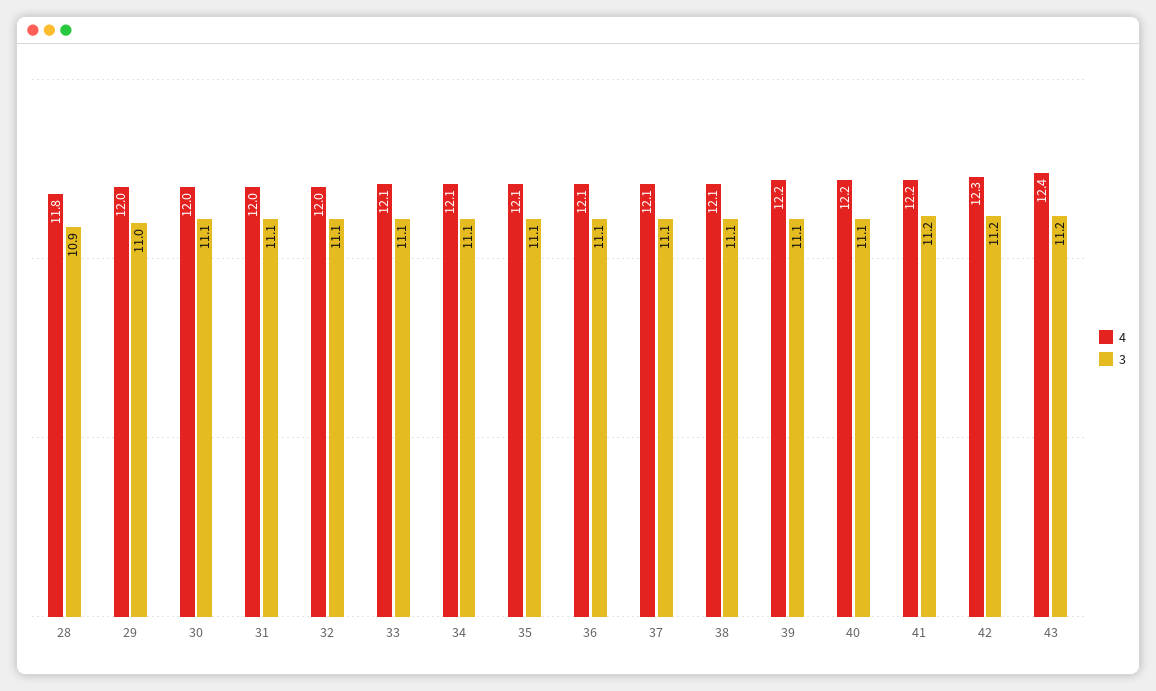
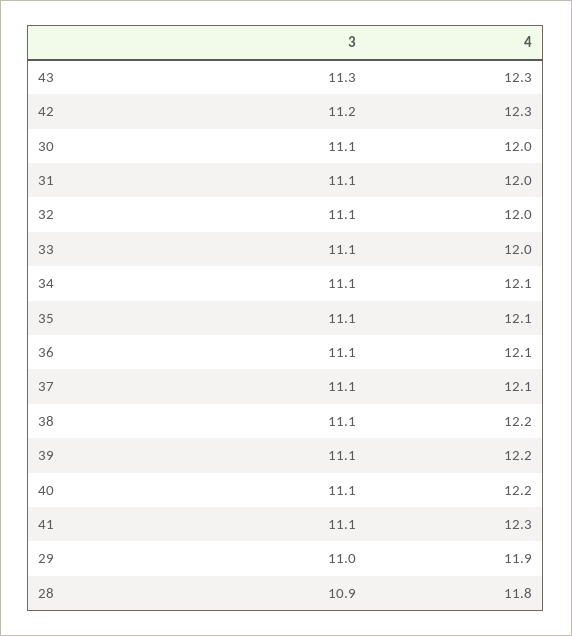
  {
    "4": {
      "28": 11.8,
-     "29": 12,
+     "29": 11.9,
      "30": 12,
      "31": 12,
      "32": 12,
-     "33": 12.1,
+     "33": 12,
      "34": 12.1,
      "35": 12.1,
      "36": 12.1,
      "37": 12.1,
-     "38": 12.1,
+     "38": 12.2,
      "39": 12.2,
      "40": 12.2,
-     "41": 12.2,
+     "41": 12.3,
      "42": 12.3,
-     "43": 12.4
+     "43": 12.3
    },
    "3": {
      "28": 10.9,
      "29": 11,
      "30": 11.1,
      "31": 11.1,
      "32": 11.1,
      "33": 11.1,
      "34": 11.1,
      "35": 11.1,
      "36": 11.1,
      "37": 11.1,
      "38": 11.1,
      "39": 11.1,
      "40": 11.1,
-     "41": 11.2,
+     "41": 11.1,
      "42": 11.2,
-     "43": 11.2
+     "43": 11.3
    }
  }

